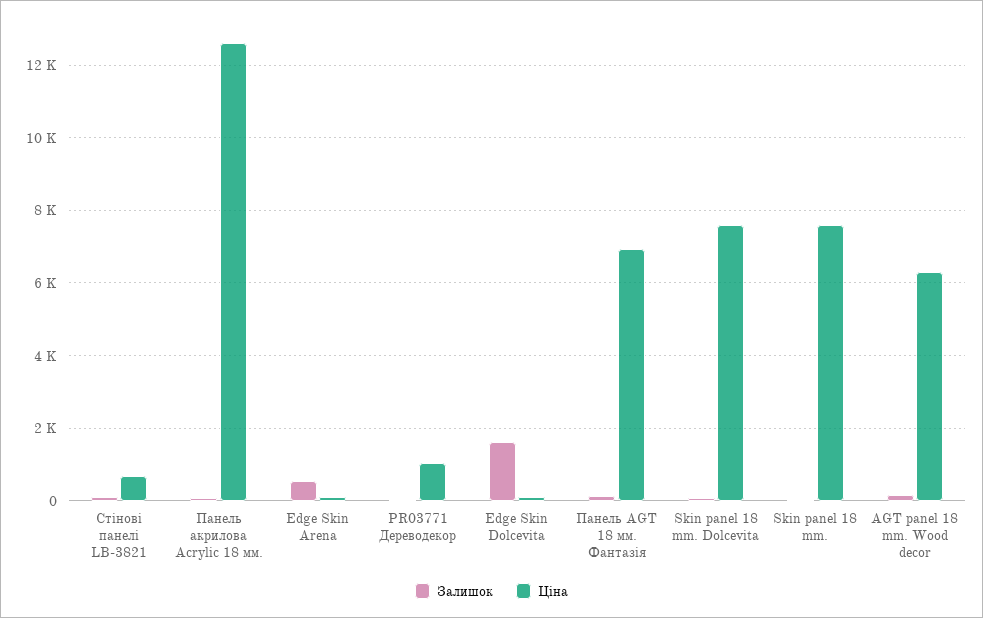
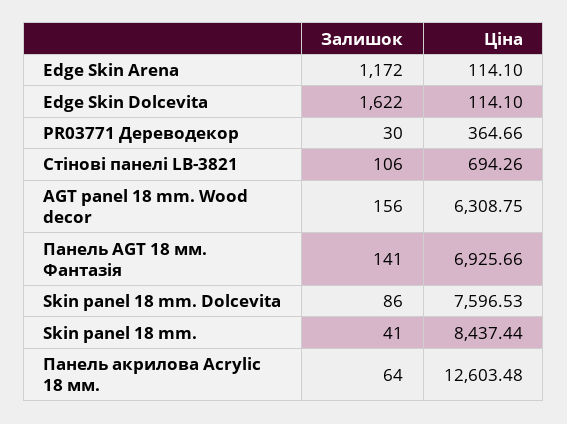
  {
    "Залишок": {
      "Стінові панелі LB-3821": 106,
      "Панель акрилова Acrylic 18 мм.": 64,
-     "Edge Skin Arena": 600,
+     "Edge Skin Arena": 1172,
      "PR03771 Дереводекор": 30,
      "Edge Skin Dolcevita": 1622,
      "Панель AGT 18 мм. Фантазія": 141,
      "Skin panel 18 mm. Dolcevita": 86,
      "Skin panel 18 mm.": 41,
      "AGT panel 18 mm. Wood decor": 156
    },
    "Ціна": {
      "Стінові панелі LB-3821": 694.26,
      "Панель акрилова Acrylic 18 мм.": 12603.48,
      "Edge Skin Arena": 114.1,
-     "PR03771 Дереводекор": 1000,
+     "PR03771 Дереводекор": 364.66,
      "Edge Skin Dolcevita": 114.1,
      "Панель AGT 18 мм. Фантазія": 6925.66,
      "Skin panel 18 mm. Dolcevita": 7596.53,
-     "Skin panel 18 mm.": 7600,
+     "Skin panel 18 mm.": 8437.44,
      "AGT panel 18 mm. Wood decor": 6308.75
    }
  }

